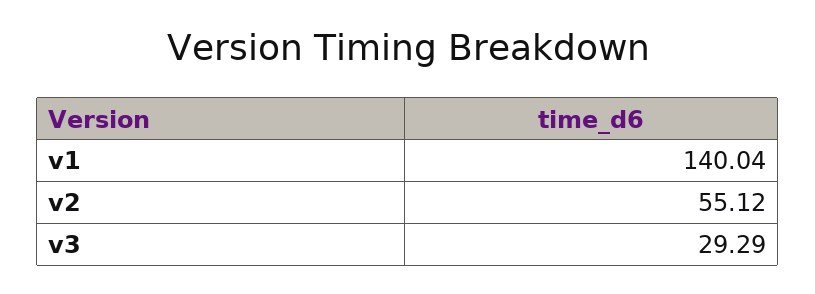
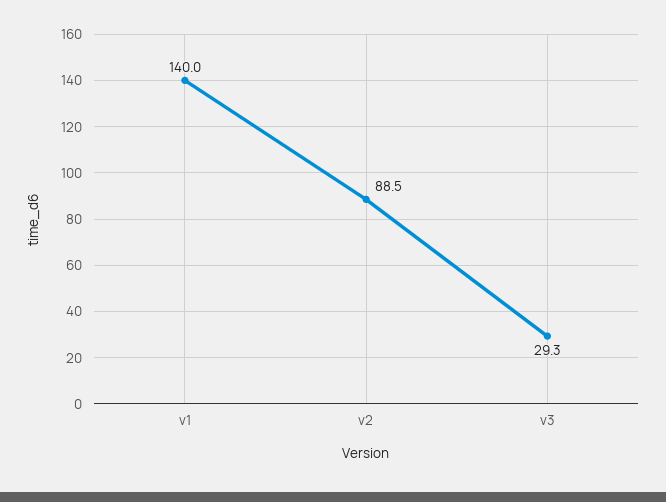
  {
    "v1": 140.04,
-   "v2": 55.12,
+   "v2": 88.5,
    "v3": 29.29
  }

